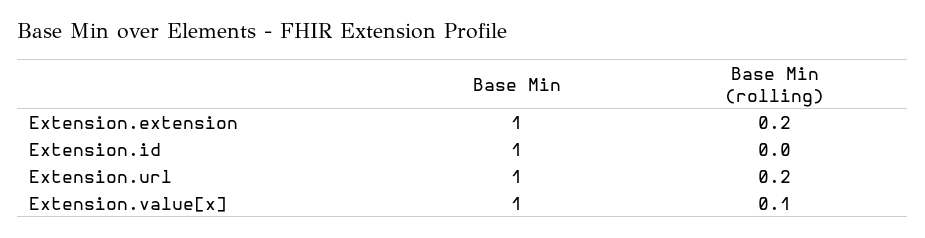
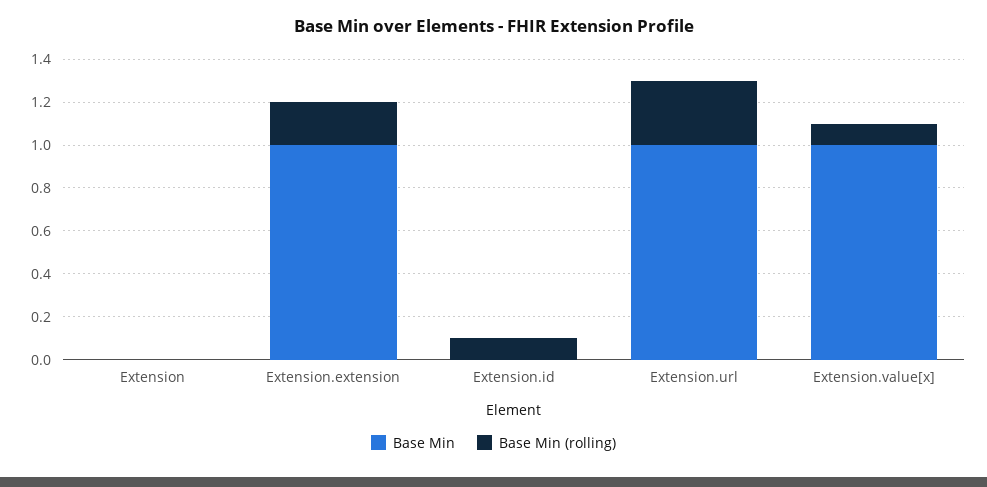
  {
    "Base Min": {
      "Extension.extension": 1,
-     "Extension.id": 1,
+     "Extension.id": 0,
      "Extension.url": 1,
-     "Extension.value[x]": 1
+     "Extension.value[x]": 1,
+     "Extension": 0
    },
    "Base Min (rolling)": {
      "Extension.extension": 0.2,
-     "Extension.id": 0,
+     "Extension.id": 0.1,
-     "Extension.url": 0.2,
+     "Extension.url": 0.3,
-     "Extension.value[x]": 0.1
+     "Extension.value[x]": 0.1,
+     "Extension": 0
    }
  }

